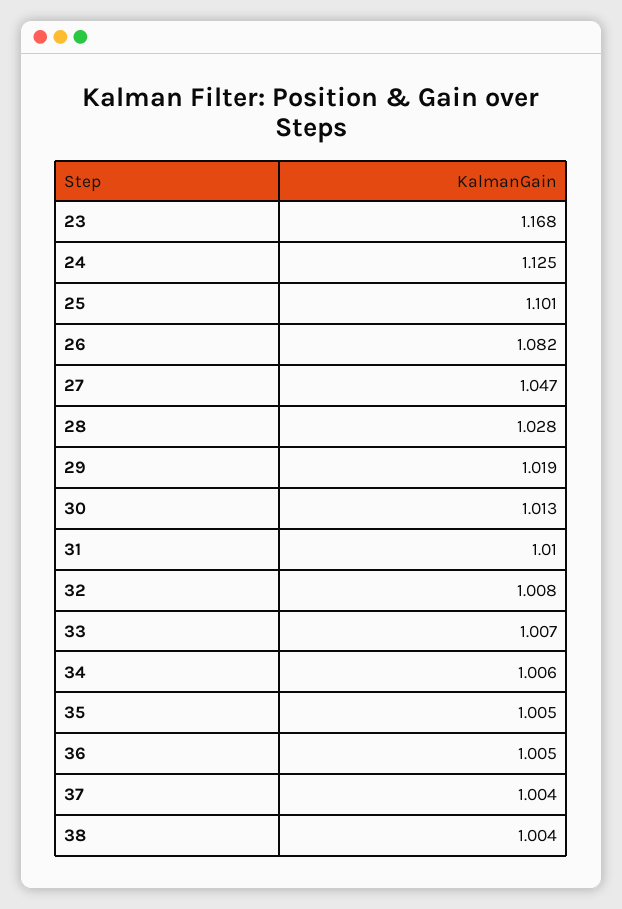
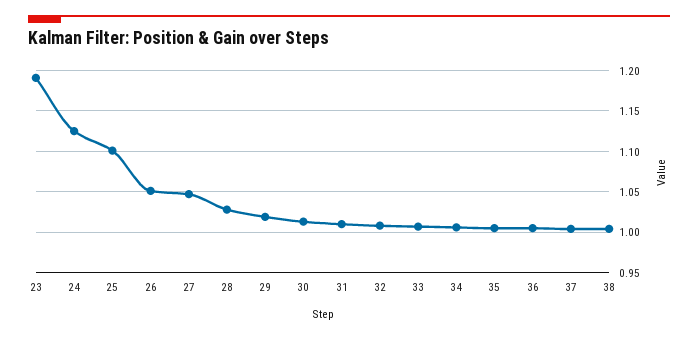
  {
-   "23": 1.168,
+   "23": 1.19,
    "24": 1.125,
    "25": 1.101,
-   "26": 1.082,
+   "26": 1.05,
    "27": 1.047,
    "28": 1.028,
    "29": 1.019,
    "30": 1.013,
    "31": 1.01,
    "32": 1.008,
    "33": 1.007,
    "34": 1.006,
    "35": 1.005,
    "36": 1.005,
    "37": 1.004,
    "38": 1.004
  }

